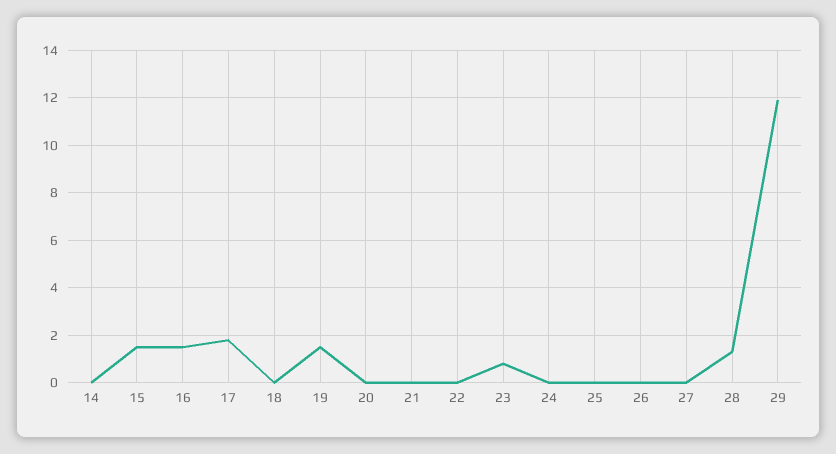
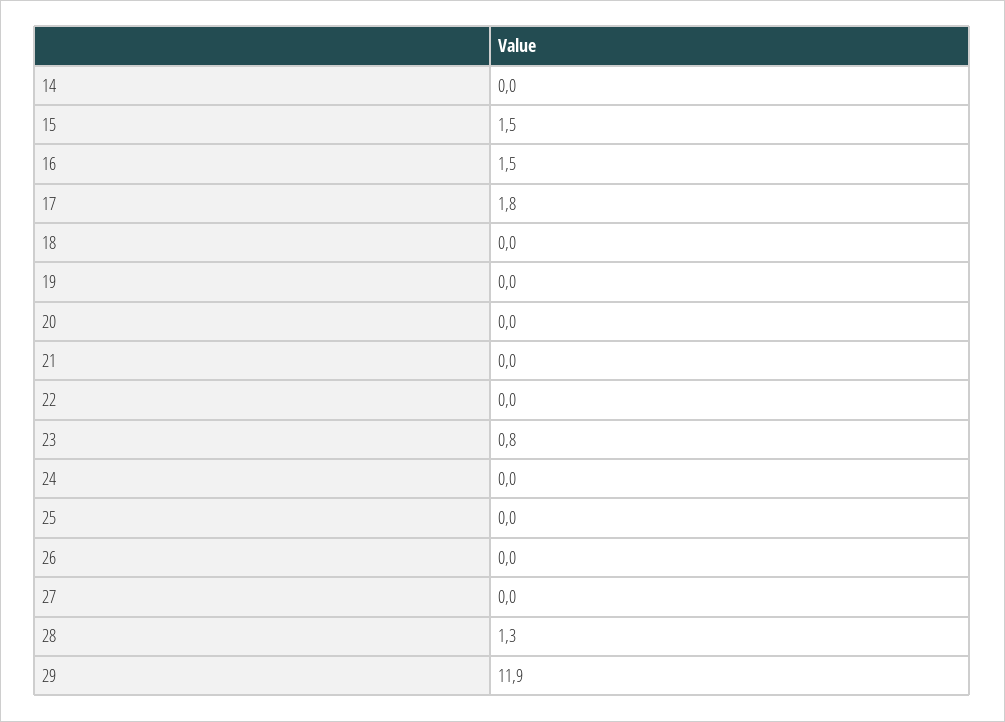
  {
    "14": 0,
    "15": 1.5,
    "16": 1.5,
    "17": 1.8,
    "18": 0,
-   "19": 1.5,
+   "19": 0,
    "20": 0,
    "21": 0,
    "22": 0,
    "23": 0.8,
    "24": 0,
    "25": 0,
    "26": 0,
    "27": 0,
    "28": 1.3,
    "29": 11.9
  }

